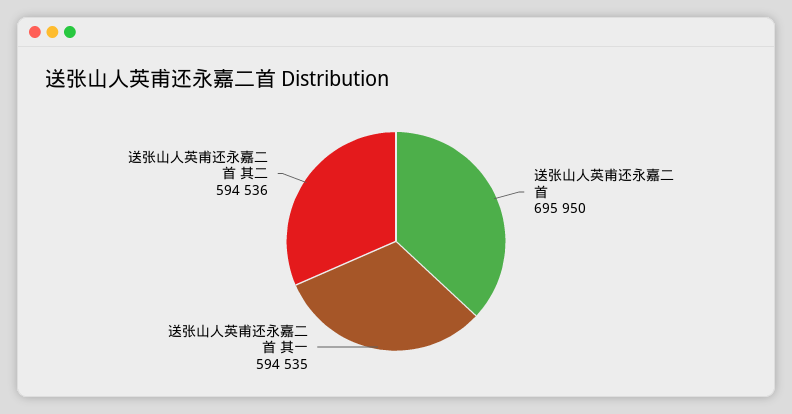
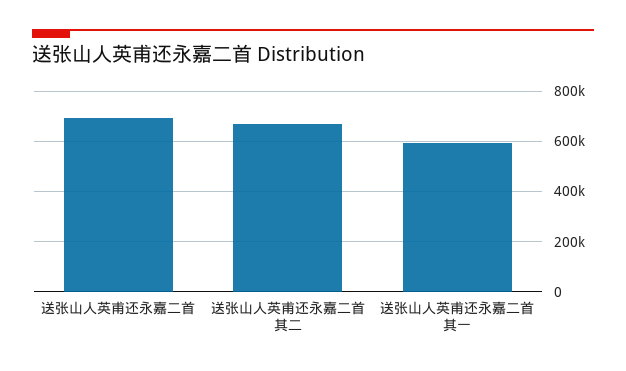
  {
    "送张山人英甫还永嘉二首": 695950,
    "送张山人英甫还永嘉二首 其一": 594535,
-   "送张山人英甫还永嘉二首 其二": 594536
+   "送张山人英甫还永嘉二首 其二": 675000
  }

